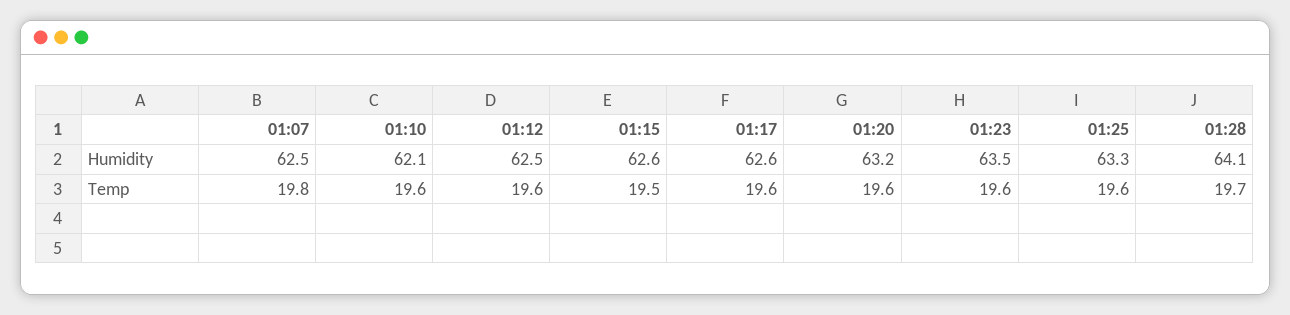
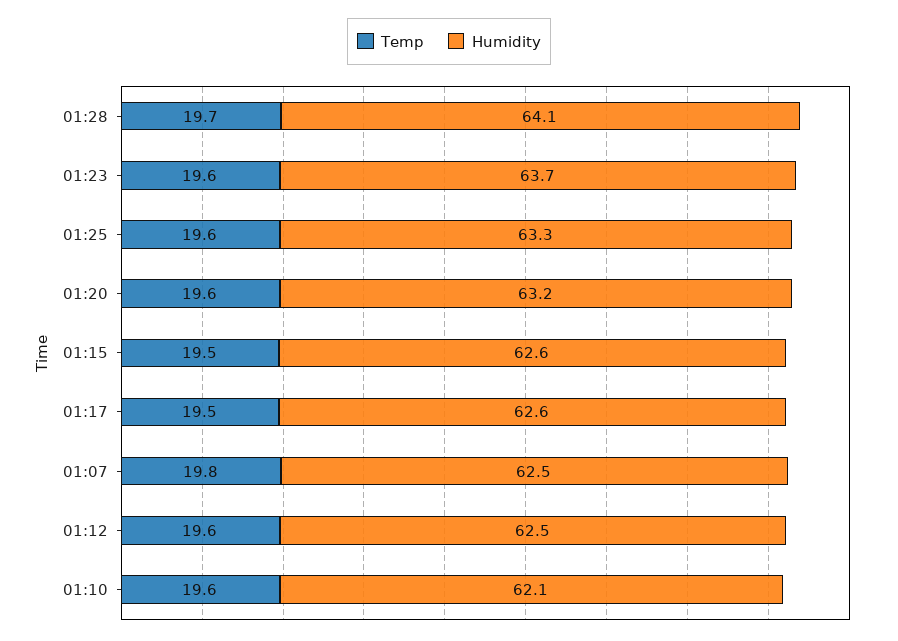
  {
    "Humidity": {
      "01:07": 62.5,
      "01:10": 62.1,
      "01:12": 62.5,
      "01:15": 62.6,
      "01:17": 62.6,
      "01:20": 63.2,
-     "01:23": 63.5,
+     "01:23": 63.7,
      "01:25": 63.3,
      "01:28": 64.1
    },
    "Temp": {
      "01:07": 19.8,
      "01:10": 19.6,
      "01:12": 19.6,
      "01:15": 19.5,
-     "01:17": 19.6,
+     "01:17": 19.5,
      "01:20": 19.6,
      "01:23": 19.6,
      "01:25": 19.6,
      "01:28": 19.7
    }
  }

